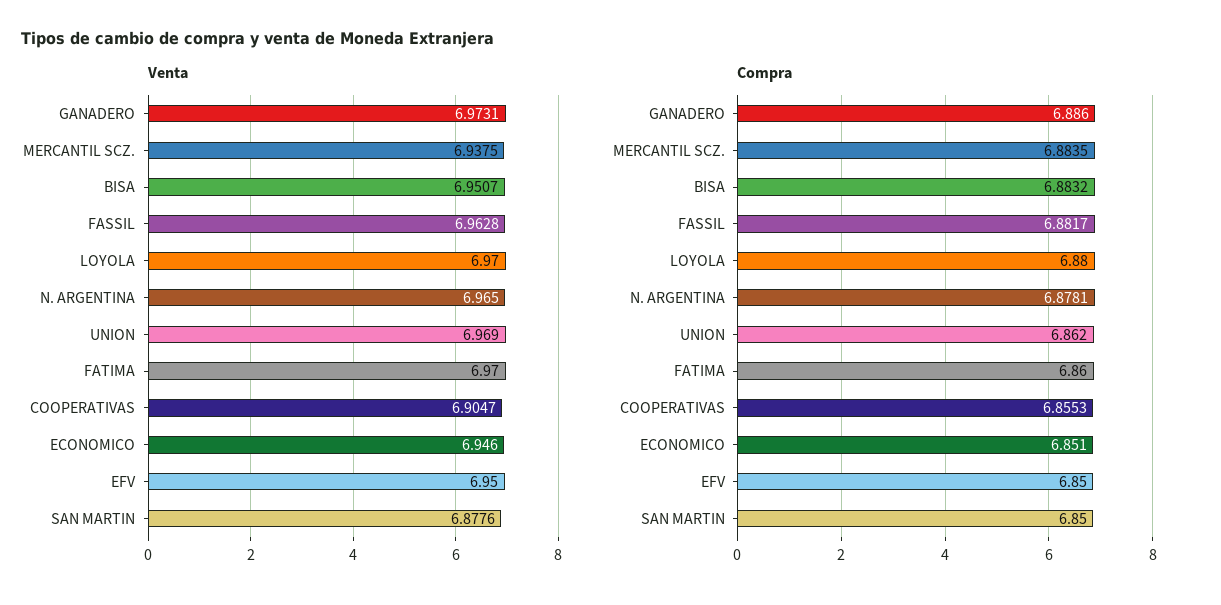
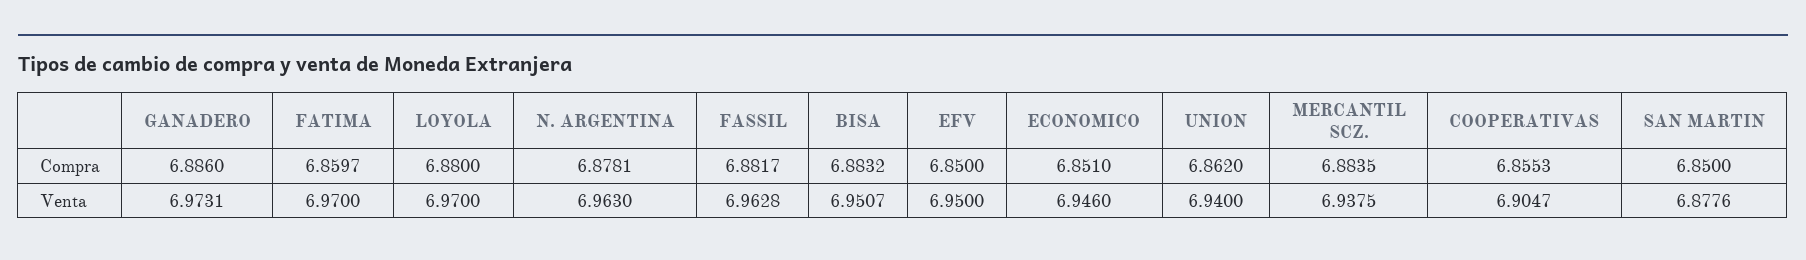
  {
    "Venta": {
      "GANADERO": 6.9731,
      "MERCANTIL SCZ.": 6.9375,
      "BISA": 6.9507,
      "FASSIL": 6.9628,
      "LOYOLA": 6.97,
-     "N. ARGENTINA": 6.965,
+     "N. ARGENTINA": 6.963,
-     "UNION": 6.969,
+     "UNION": 6.94,
      "FATIMA": 6.97,
      "COOPERATIVAS": 6.9047,
      "ECONOMICO": 6.946,
      "EFV": 6.95,
      "SAN MARTIN": 6.8776
    },
    "Compra": {
      "GANADERO": 6.886,
      "MERCANTIL SCZ.": 6.8835,
      "BISA": 6.8832,
      "FASSIL": 6.8817,
      "LOYOLA": 6.88,
      "N. ARGENTINA": 6.8781,
      "UNION": 6.862,
-     "FATIMA": 6.86,
+     "FATIMA": 6.8597,
      "COOPERATIVAS": 6.8553,
      "ECONOMICO": 6.851,
      "EFV": 6.85,
      "SAN MARTIN": 6.85
    }
  }

